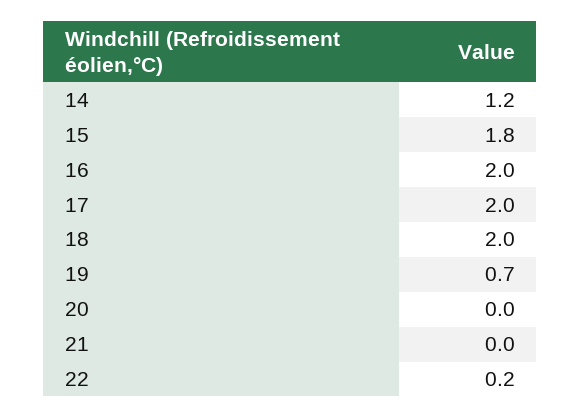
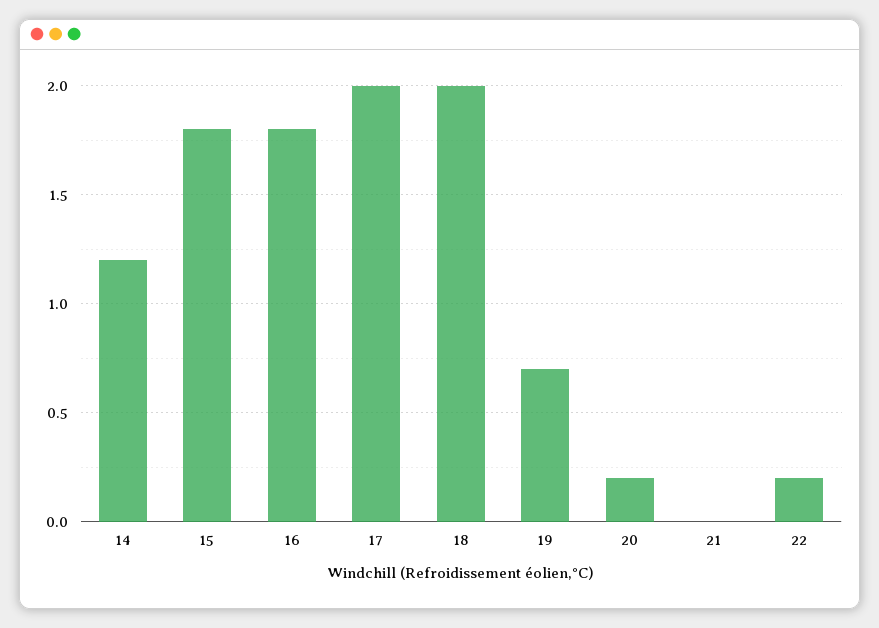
  {
    "14": 1.2,
    "15": 1.8,
-   "16": 2,
+   "16": 1.8,
    "17": 2,
    "18": 2,
    "19": 0.7,
-   "20": 0,
+   "20": 0.2,
    "21": 0,
    "22": 0.2
  }

